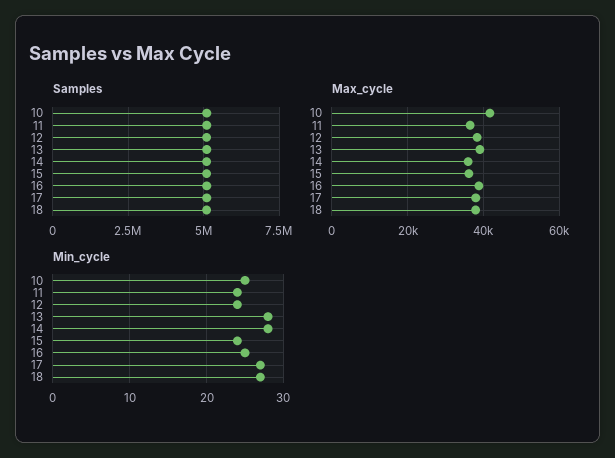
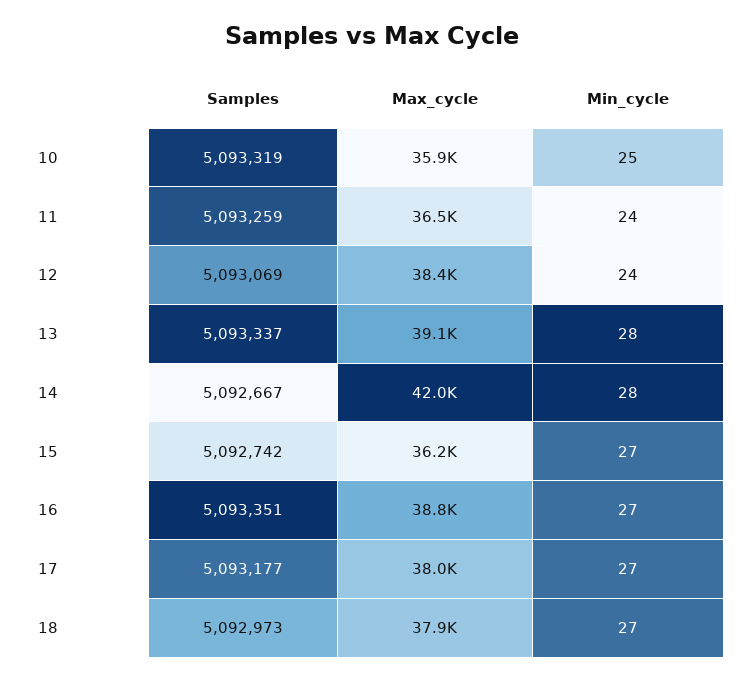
  {
    "Samples": {
      "10": 5093319,
      "11": 5093259,
      "12": 5093069,
      "13": 5093337,
      "14": 5092667,
      "15": 5092742,
      "16": 5093351,
      "17": 5093177,
      "18": 5092973
    },
    "Max_cycle": {
-     "10": 42000,
+     "10": 35900,
      "11": 36500,
      "12": 38400,
      "13": 39100,
-     "14": 36000,
+     "14": 42000,
      "15": 36200,
      "16": 38800,
      "17": 38000,
      "18": 37900
    },
    "Min_cycle": {
      "10": 25,
      "11": 24,
      "12": 24,
      "13": 28,
      "14": 28,
-     "15": 24,
+     "15": 27,
-     "16": 25,
+     "16": 27,
      "17": 27,
      "18": 27
    }
  }

